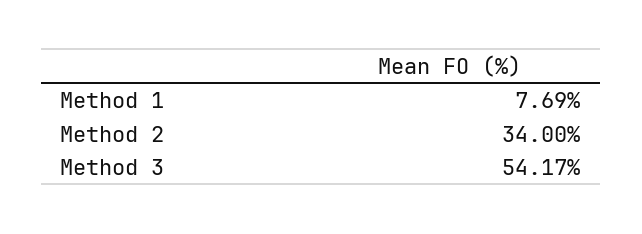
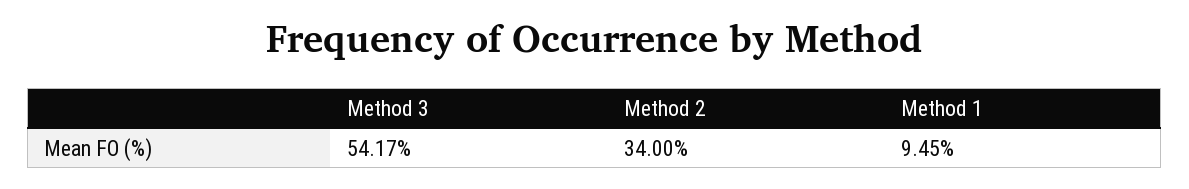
  {
-   "Method 1": 7.69,
+   "Method 1": 9.45,
    "Method 2": 34,
    "Method 3": 54.17
  }

